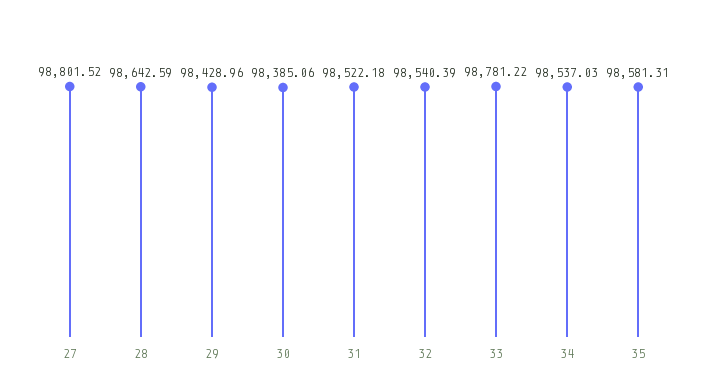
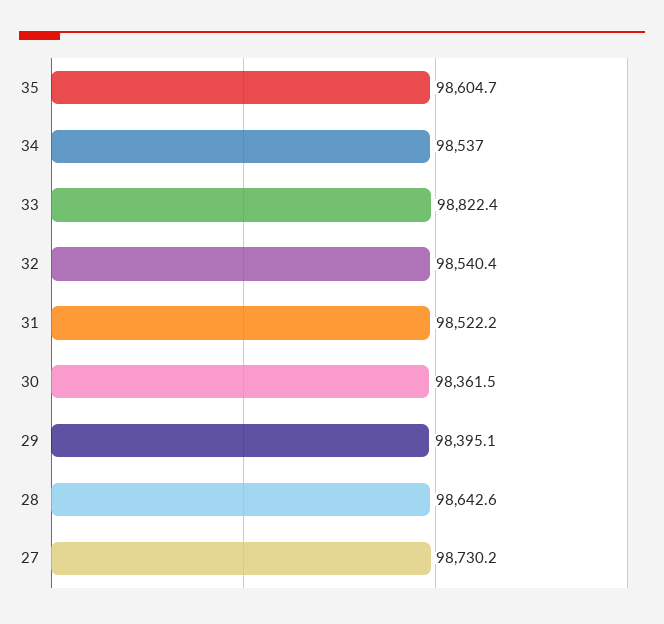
  {
-   "27": 98801.52,
+   "27": 98730.2,
    "28": 98642.59,
-   "29": 98428.96,
+   "29": 98395.1,
-   "30": 98385.06,
+   "30": 98361.5,
    "31": 98522.18,
    "32": 98540.39,
-   "33": 98781.22,
+   "33": 98822.4,
    "34": 98537.03,
-   "35": 98581.31
+   "35": 98604.7
  }

